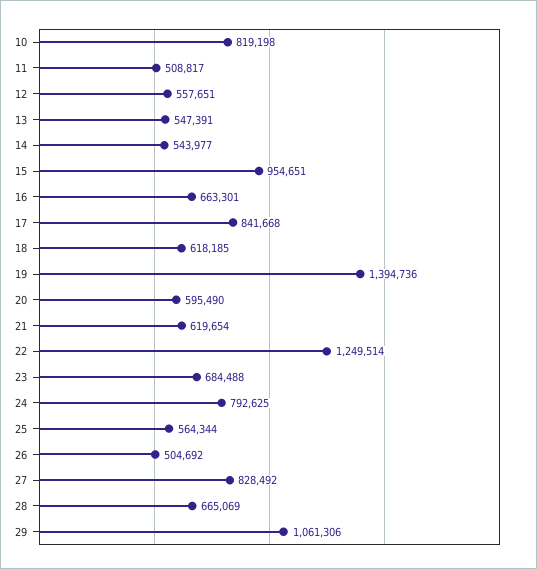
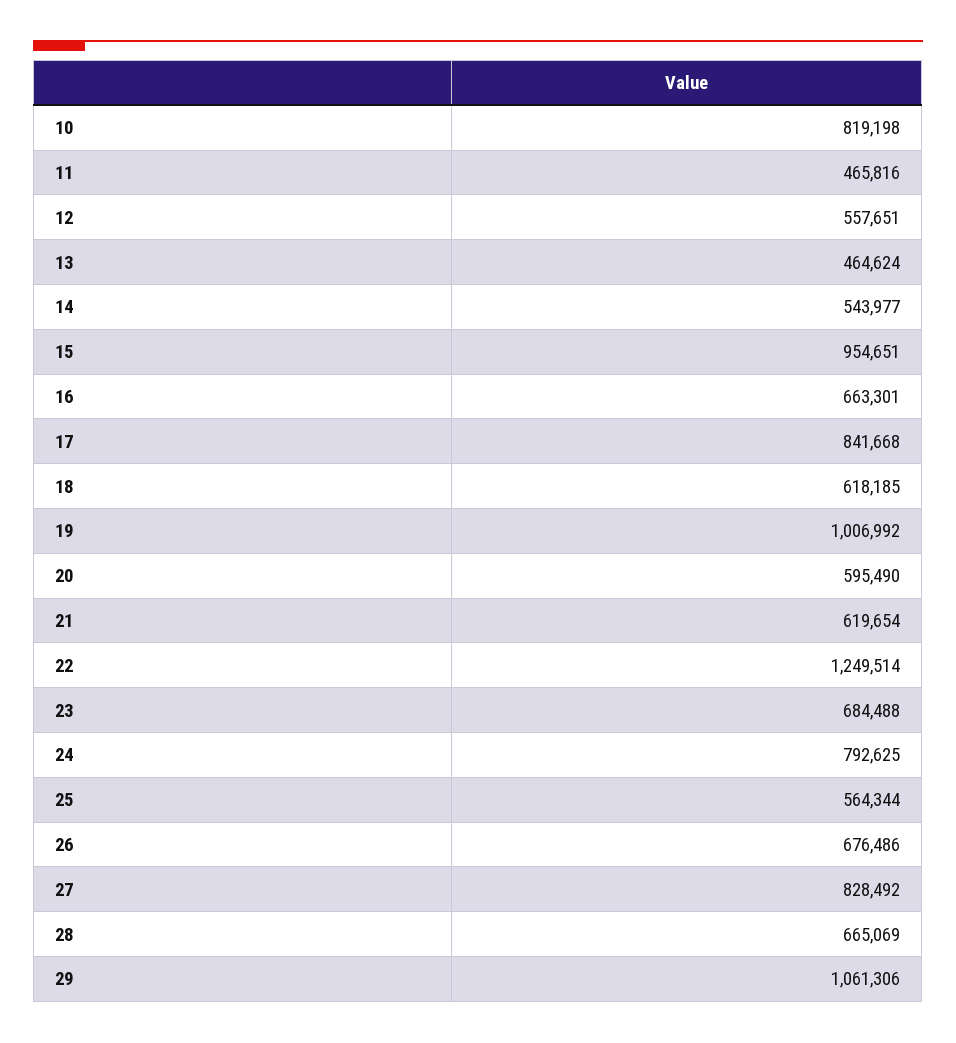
  {
    "10": 819198,
-   "11": 508817,
+   "11": 465816,
    "12": 557651,
-   "13": 547391,
+   "13": 464624,
    "14": 543977,
    "15": 954651,
    "16": 663301,
    "17": 841668,
    "18": 618185,
-   "19": 1394736,
+   "19": 1006992,
    "20": 595490,
    "21": 619654,
    "22": 1249514,
    "23": 684488,
    "24": 792625,
    "25": 564344,
-   "26": 504692,
+   "26": 676486,
    "27": 828492,
    "28": 665069,
    "29": 1061306
  }

